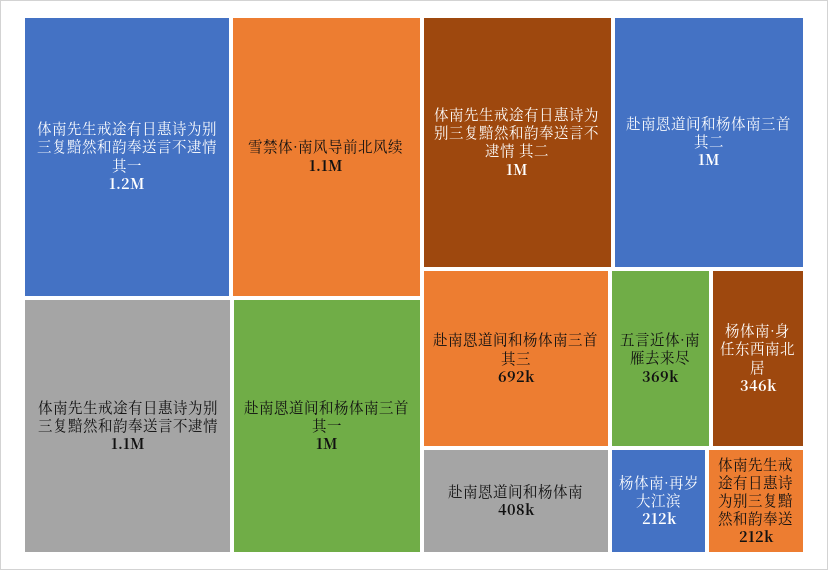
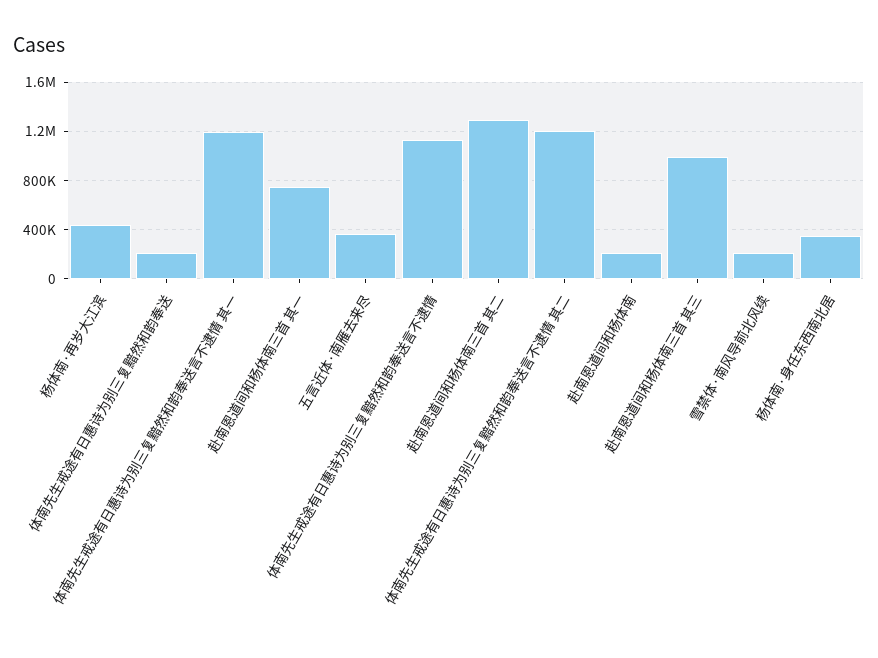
  {
    "体南先生戒途有日惠诗为别三复黯然和韵奉送言不逮情 其一": 1200000,
-   "雪禁体·南风导前北风续": 1100000,
+   "雪禁体·南风导前北风续": 200000,
    "体南先生戒途有日惠诗为别三复黯然和韵奉送言不逮情": 1100000,
-   "赴南恩道间和杨体南三首 其一": 995000,
+   "赴南恩道间和杨体南三首 其一": 750000,
-   "体南先生戒途有日惠诗为别三复黯然和韵奉送言不逮情 其二": 995000,
+   "体南先生戒途有日惠诗为别三复黯然和韵奉送言不逮情 其二": 1200000,
-   "赴南恩道间和杨体南三首 其二": 995000,
+   "赴南恩道间和杨体南三首 其二": 1300000,
-   "赴南恩道间和杨体南三首 其三": 692000,
+   "赴南恩道间和杨体南三首 其三": 1000000,
-   "赴南恩道间和杨体南": 408000,
+   "赴南恩道间和杨体南": 200000,
    "五言近体·南雁去来尽": 369000,
    "杨体南·身任东西南北居": 346000,
-   "杨体南·再岁大江滨": 212000,
+   "杨体南·再岁大江滨": 450000,
    "体南先生戒途有日惠诗为别三复黯然和韵奉送": 212000
  }

